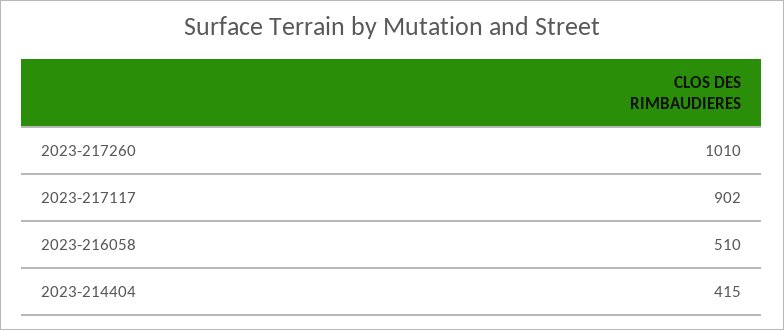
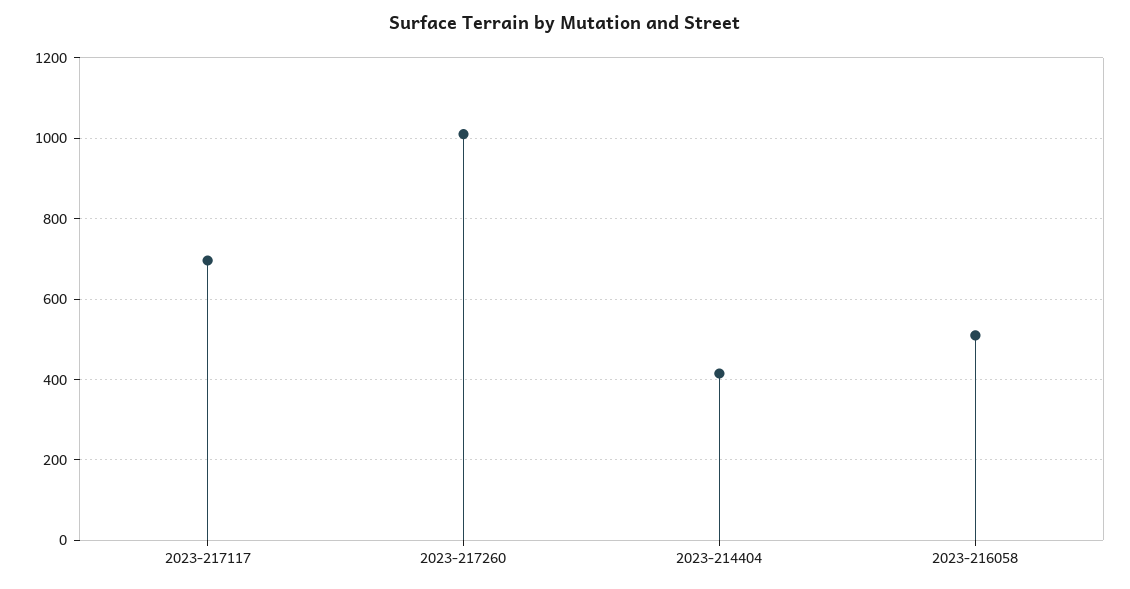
  {
    "2023-217260": 1010,
-   "2023-217117": 902,
+   "2023-217117": 700,
    "2023-216058": 510,
    "2023-214404": 415
  }

